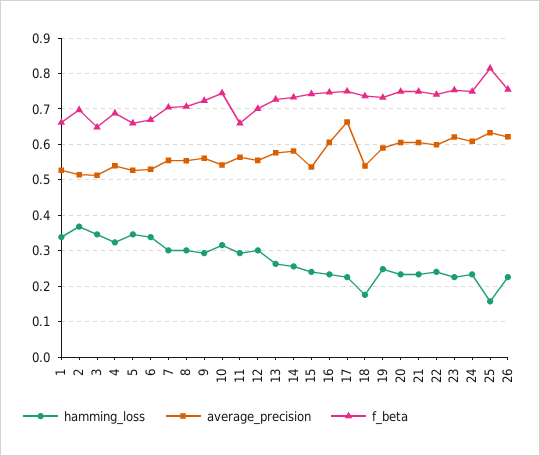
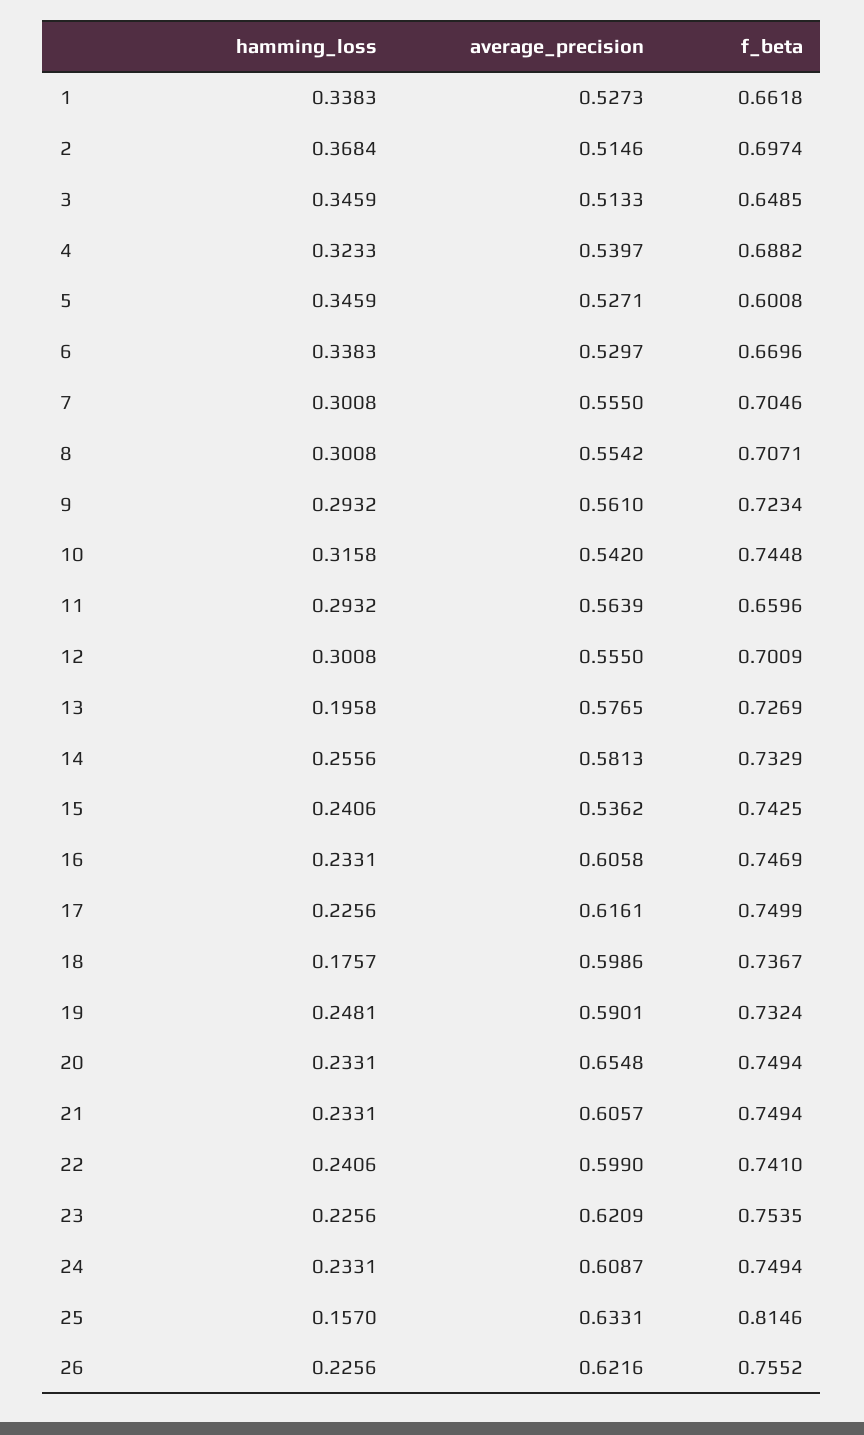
  {
    "hamming_loss": {
      "1": 0.3383,
      "2": 0.3684,
      "3": 0.3459,
      "4": 0.3233,
      "5": 0.3459,
      "6": 0.3383,
      "7": 0.3008,
      "8": 0.3008,
      "9": 0.2932,
      "10": 0.3158,
      "11": 0.2932,
      "12": 0.3008,
-     "13": 0.26,
+     "13": 0.1958,
      "14": 0.2556,
      "15": 0.2406,
      "16": 0.2331,
      "17": 0.2256,
      "18": 0.1757,
      "19": 0.2481,
      "20": 0.2331,
      "21": 0.2331,
      "22": 0.2406,
      "23": 0.2256,
      "24": 0.2331,
      "25": 0.157,
      "26": 0.2256
    },
    "average_precision": {
      "1": 0.5273,
      "2": 0.5146,
      "3": 0.5133,
      "4": 0.5397,
      "5": 0.5271,
      "6": 0.5297,
      "7": 0.555,
      "8": 0.5542,
      "9": 0.561,
      "10": 0.542,
      "11": 0.5639,
      "12": 0.555,
      "13": 0.5765,
      "14": 0.5813,
      "15": 0.5362,
      "16": 0.6058,
-     "17": 0.66,
+     "17": 0.6161,
-     "18": 0.54,
+     "18": 0.5986,
      "19": 0.5901,
-     "20": 0.6,
+     "20": 0.6548,
      "21": 0.6057,
      "22": 0.599,
      "23": 0.6209,
      "24": 0.6087,
      "25": 0.6331,
      "26": 0.6216
    },
    "f_beta": {
      "1": 0.6618,
      "2": 0.6974,
      "3": 0.6485,
      "4": 0.6882,
-     "5": 0.66,
+     "5": 0.6008,
      "6": 0.6696,
      "7": 0.7046,
      "8": 0.7071,
      "9": 0.7234,
      "10": 0.7448,
      "11": 0.6596,
      "12": 0.7009,
      "13": 0.7269,
      "14": 0.7329,
      "15": 0.7425,
      "16": 0.7469,
      "17": 0.7499,
      "18": 0.7367,
      "19": 0.7324,
      "20": 0.7494,
      "21": 0.7494,
      "22": 0.741,
      "23": 0.7535,
      "24": 0.7494,
      "25": 0.8146,
      "26": 0.7552
    }
  }

